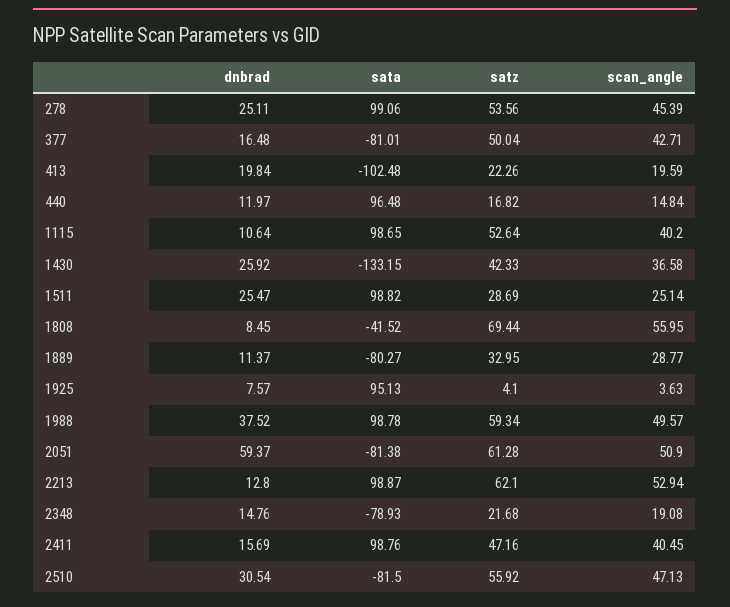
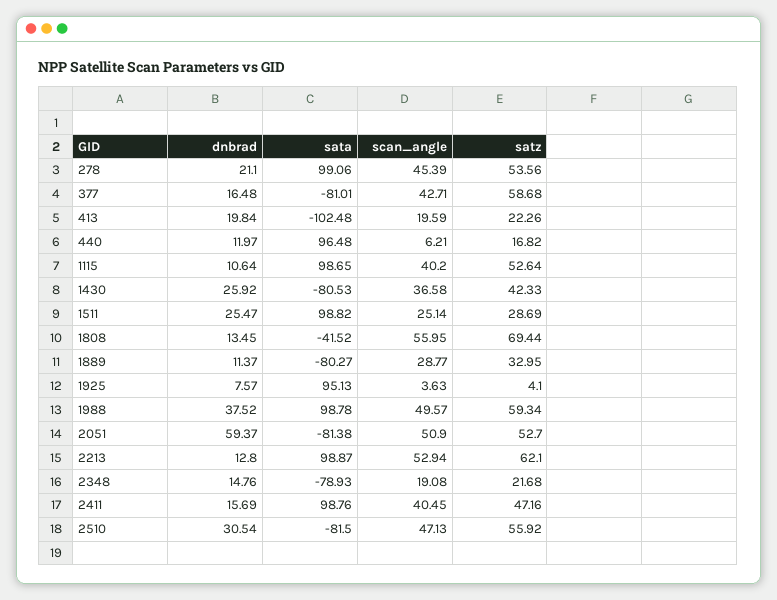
  {
    "dnbrad": {
-     "278": 25.11,
+     "278": 21.1,
      "377": 16.48,
      "413": 19.84,
      "440": 11.97,
      "1115": 10.64,
      "1430": 25.92,
      "1511": 25.47,
-     "1808": 8.45,
+     "1808": 13.45,
      "1889": 11.37,
      "1925": 7.57,
      "1988": 37.52,
      "2051": 59.37,
      "2213": 12.8,
      "2348": 14.76,
      "2411": 15.69,
      "2510": 30.54
    },
    "sata": {
      "278": 99.06,
      "377": -81.01,
      "413": -102.48,
      "440": 96.48,
      "1115": 98.65,
-     "1430": -133.15,
+     "1430": -80.53,
      "1511": 98.82,
      "1808": -41.52,
      "1889": -80.27,
      "1925": 95.13,
      "1988": 98.78,
      "2051": -81.38,
      "2213": 98.87,
      "2348": -78.93,
      "2411": 98.76,
      "2510": -81.5
    },
    "satz": {
      "278": 53.56,
-     "377": 50.04,
+     "377": 58.68,
      "413": 22.26,
      "440": 16.82,
      "1115": 52.64,
      "1430": 42.33,
      "1511": 28.69,
      "1808": 69.44,
      "1889": 32.95,
      "1925": 4.1,
      "1988": 59.34,
-     "2051": 61.28,
+     "2051": 52.7,
      "2213": 62.1,
      "2348": 21.68,
      "2411": 47.16,
      "2510": 55.92
    },
    "scan_angle": {
      "278": 45.39,
      "377": 42.71,
      "413": 19.59,
-     "440": 14.84,
+     "440": 6.21,
      "1115": 40.2,
      "1430": 36.58,
      "1511": 25.14,
      "1808": 55.95,
      "1889": 28.77,
      "1925": 3.63,
      "1988": 49.57,
      "2051": 50.9,
      "2213": 52.94,
      "2348": 19.08,
      "2411": 40.45,
      "2510": 47.13
    }
  }

